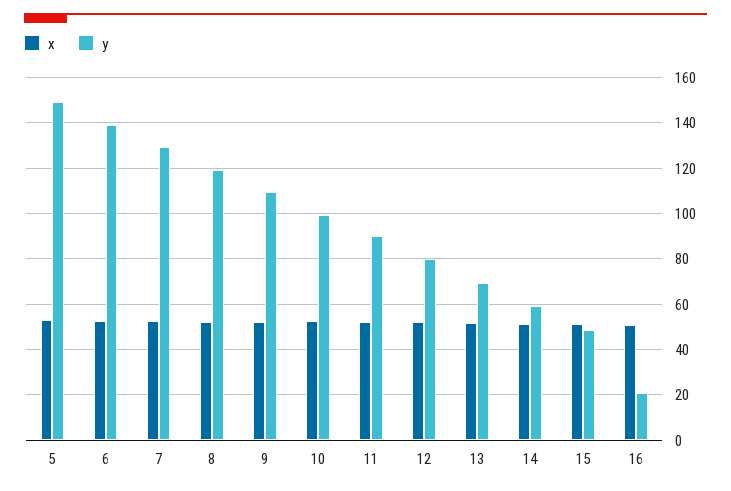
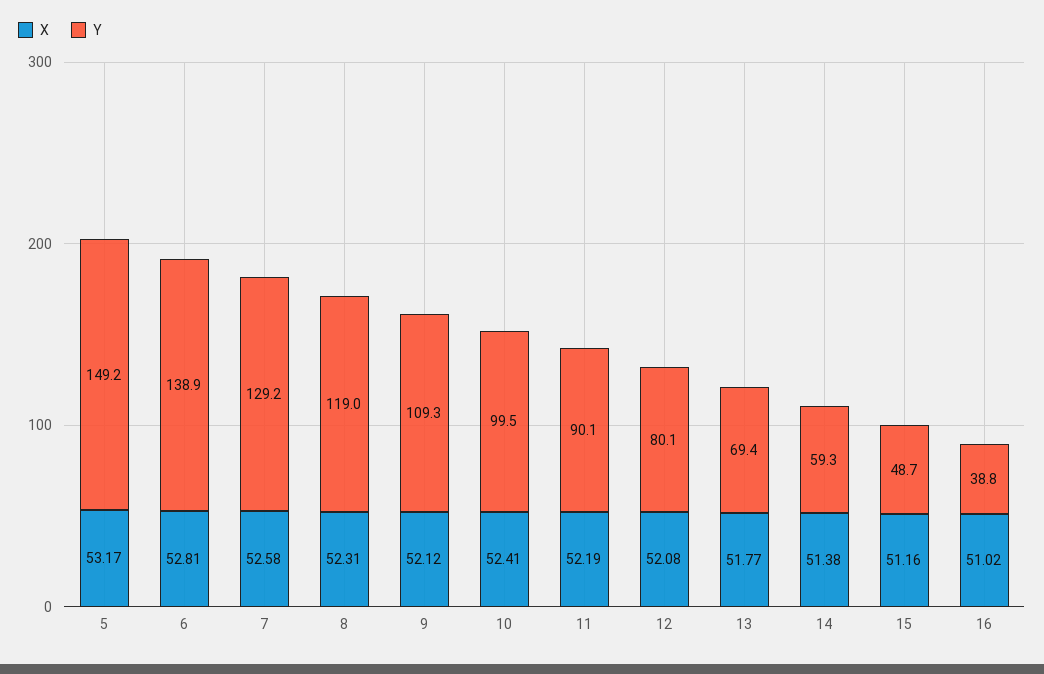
  {
    "x": {
      "5": 53.17,
      "6": 52.81,
      "7": 52.58,
      "8": 52.31,
      "9": 52.12,
      "10": 52.41,
      "11": 52.19,
      "12": 52.08,
      "13": 51.77,
      "14": 51.38,
      "15": 51.16,
      "16": 51.02
    },
    "y": {
      "5": 149.2,
      "6": 138.9,
      "7": 129.2,
      "8": 119,
      "9": 109.3,
      "10": 99.5,
      "11": 90.1,
      "12": 80.1,
      "13": 69.4,
      "14": 59.3,
      "15": 48.7,
-     "16": 20
+     "16": 38.8
    }
  }

